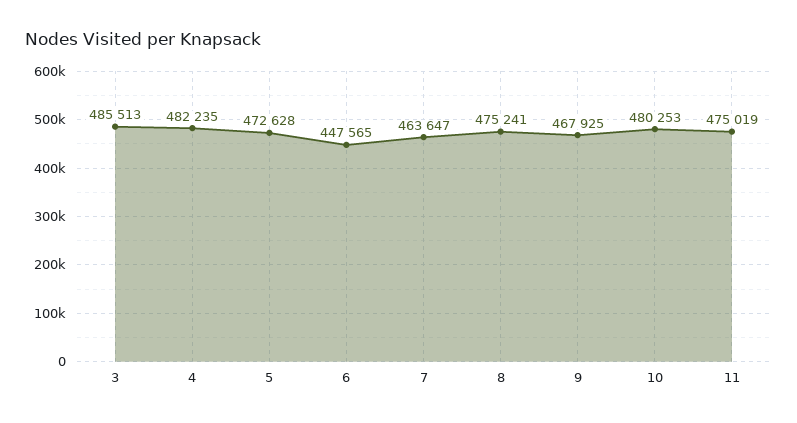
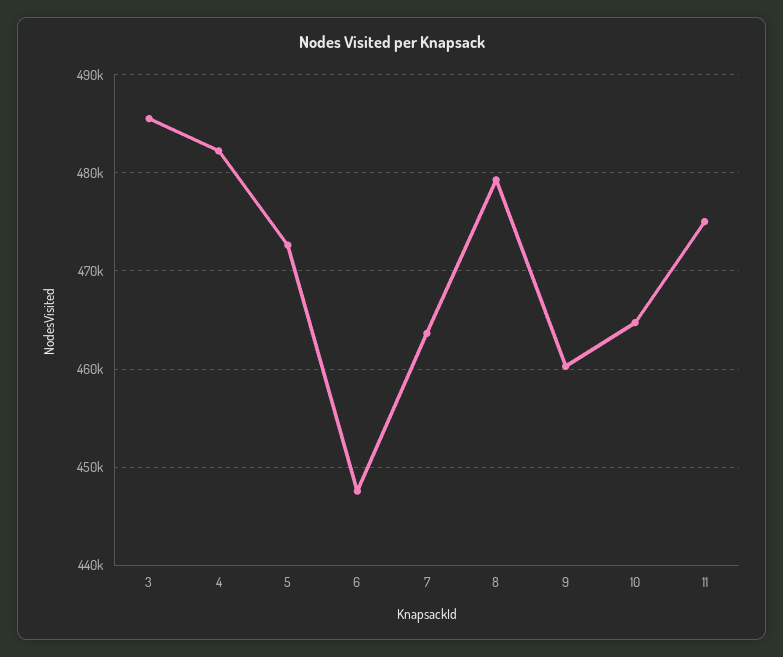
  {
    "3": 485513,
    "4": 482235,
    "5": 472628,
    "6": 447565,
    "7": 463647,
-   "8": 475241,
+   "8": 479000,
-   "9": 467925,
+   "9": 460000,
-   "10": 480253,
+   "10": 465000,
    "11": 475019
  }

